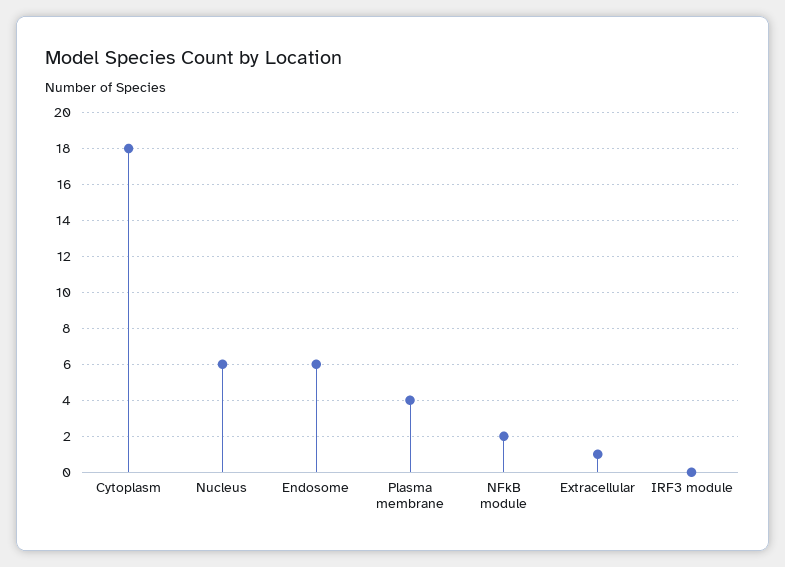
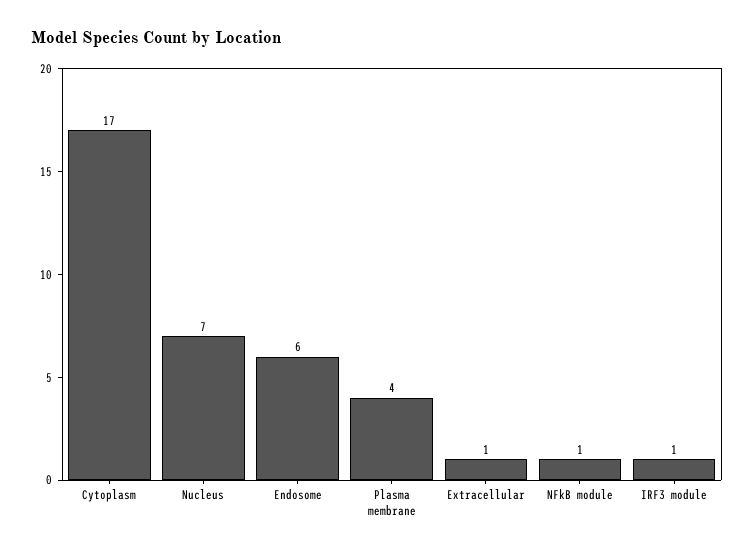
  {
-   "Cytoplasm": 18,
+   "Cytoplasm": 17,
-   "Nucleus": 6,
+   "Nucleus": 7,
    "Endosome": 6,
    "Plasma membrane": 4,
-   "NFkB module": 2,
+   "NFkB module": 1,
    "Extracellular": 1,
-   "IRF3 module": 0
+   "IRF3 module": 1
  }

